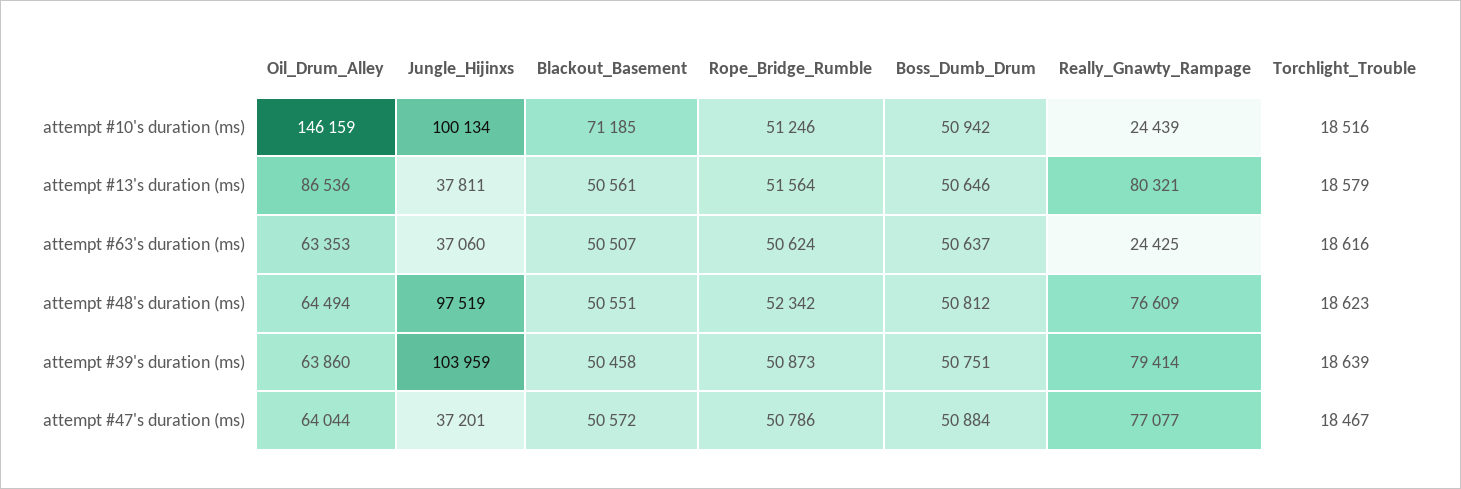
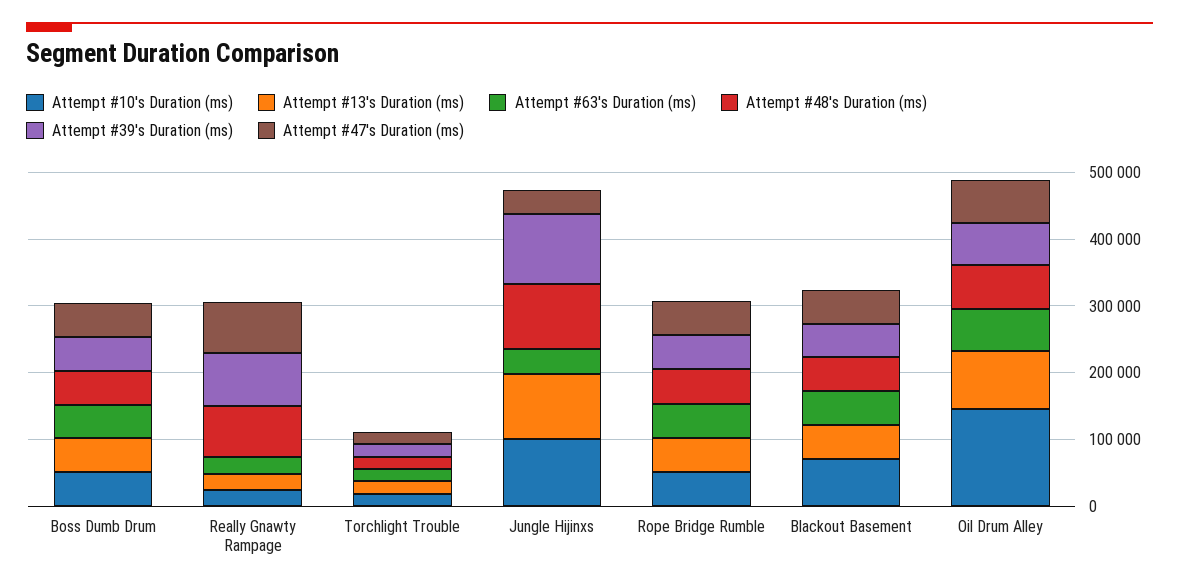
  {
    "attempt #10's duration (ms)": {
      "Oil_Drum_Alley": 146159,
      "Jungle_Hijinxs": 100134,
      "Blackout_Basement": 71185,
      "Rope_Bridge_Rumble": 51246,
      "Boss_Dumb_Drum": 50942,
      "Really_Gnawty_Rampage": 24439,
      "Torchlight_Trouble": 18516
    },
    "attempt #13's duration (ms)": {
      "Oil_Drum_Alley": 86536,
-     "Jungle_Hijinxs": 37811,
+     "Jungle_Hijinxs": 100000,
      "Blackout_Basement": 50561,
      "Rope_Bridge_Rumble": 51564,
      "Boss_Dumb_Drum": 50646,
-     "Really_Gnawty_Rampage": 80321,
+     "Really_Gnawty_Rampage": 20000,
      "Torchlight_Trouble": 18579
    },
    "attempt #63's duration (ms)": {
      "Oil_Drum_Alley": 63353,
      "Jungle_Hijinxs": 37060,
      "Blackout_Basement": 50507,
      "Rope_Bridge_Rumble": 50624,
      "Boss_Dumb_Drum": 50637,
      "Really_Gnawty_Rampage": 24425,
      "Torchlight_Trouble": 18616
    },
    "attempt #48's duration (ms)": {
      "Oil_Drum_Alley": 64494,
      "Jungle_Hijinxs": 97519,
      "Blackout_Basement": 50551,
      "Rope_Bridge_Rumble": 52342,
      "Boss_Dumb_Drum": 50812,
      "Really_Gnawty_Rampage": 76609,
      "Torchlight_Trouble": 18623
    },
    "attempt #39's duration (ms)": {
      "Oil_Drum_Alley": 63860,
      "Jungle_Hijinxs": 103959,
      "Blackout_Basement": 50458,
      "Rope_Bridge_Rumble": 50873,
      "Boss_Dumb_Drum": 50751,
      "Really_Gnawty_Rampage": 79414,
      "Torchlight_Trouble": 18639
    },
    "attempt #47's duration (ms)": {
      "Oil_Drum_Alley": 64044,
      "Jungle_Hijinxs": 37201,
      "Blackout_Basement": 50572,
      "Rope_Bridge_Rumble": 50786,
      "Boss_Dumb_Drum": 50884,
      "Really_Gnawty_Rampage": 77077,
      "Torchlight_Trouble": 18467
    }
  }

